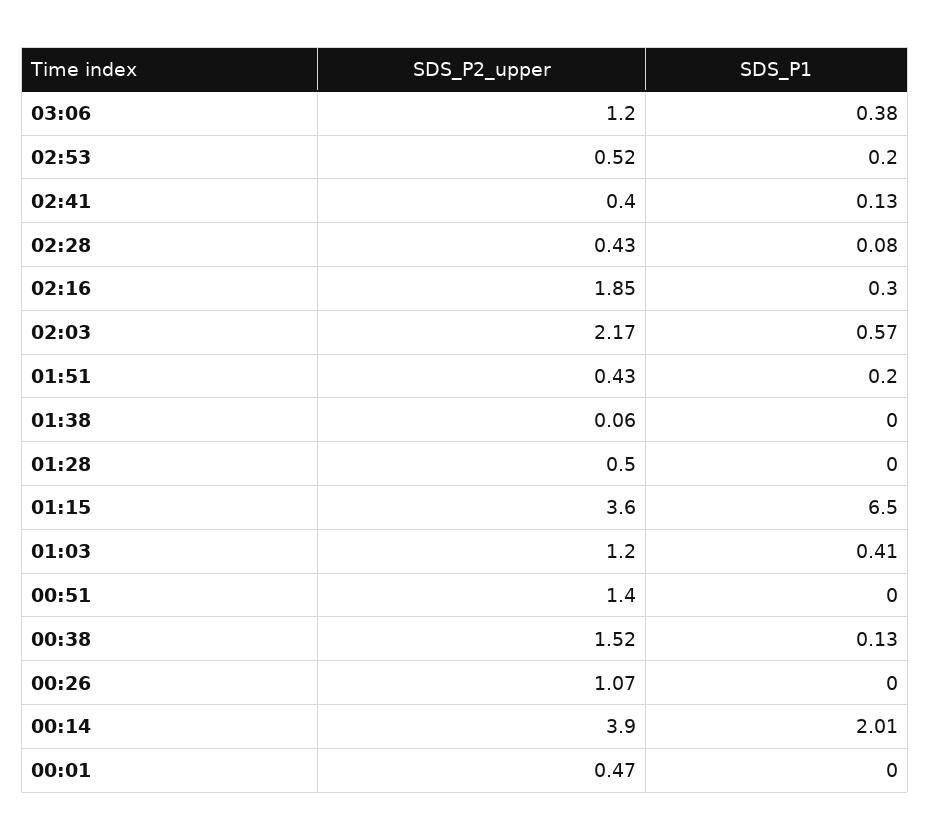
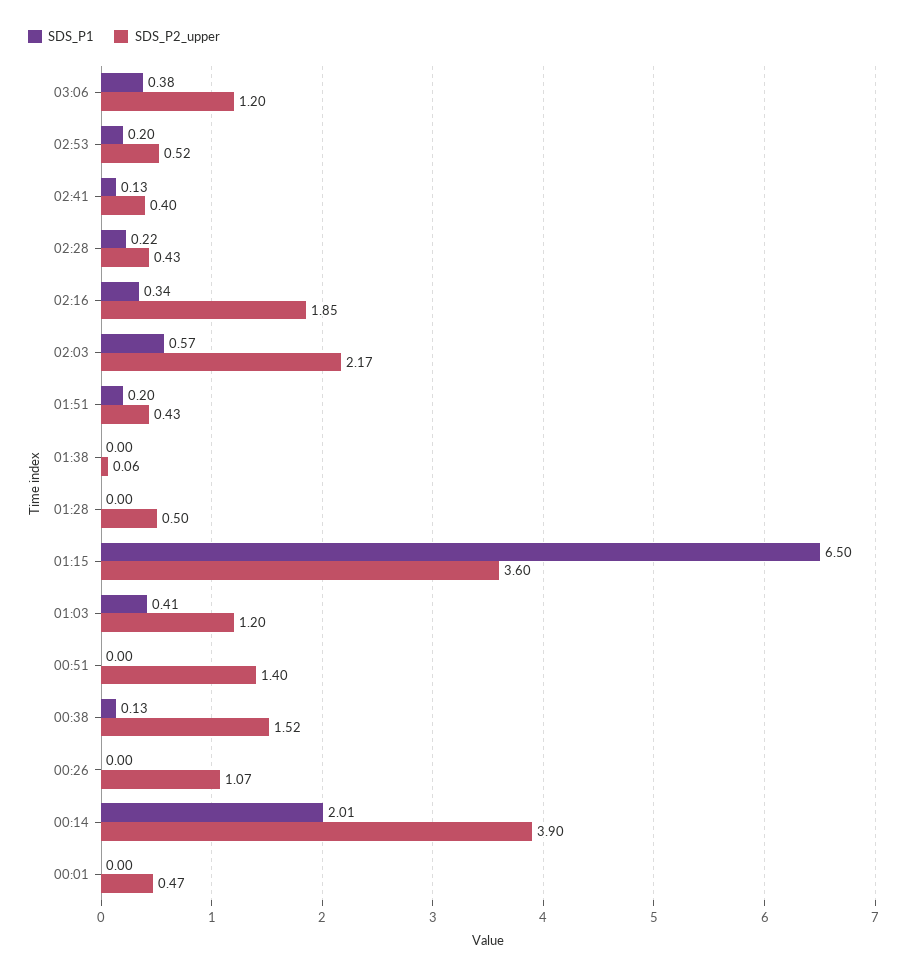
  {
    "SDS_P2_upper": {
      "03:06": 1.2,
      "02:53": 0.52,
      "02:41": 0.4,
      "02:28": 0.43,
      "02:16": 1.85,
      "02:03": 2.17,
      "01:51": 0.43,
      "01:38": 0.06,
      "01:28": 0.5,
      "01:15": 3.6,
      "01:03": 1.2,
      "00:51": 1.4,
      "00:38": 1.52,
      "00:26": 1.07,
      "00:14": 3.9,
      "00:01": 0.47
    },
    "SDS_P1": {
      "03:06": 0.38,
      "02:53": 0.2,
      "02:41": 0.13,
-     "02:28": 0.08,
+     "02:28": 0.22,
-     "02:16": 0.3,
+     "02:16": 0.34,
      "02:03": 0.57,
      "01:51": 0.2,
      "01:38": 0,
      "01:28": 0,
      "01:15": 6.5,
      "01:03": 0.41,
      "00:51": 0,
      "00:38": 0.13,
      "00:26": 0,
      "00:14": 2.01,
      "00:01": 0
    }
  }

